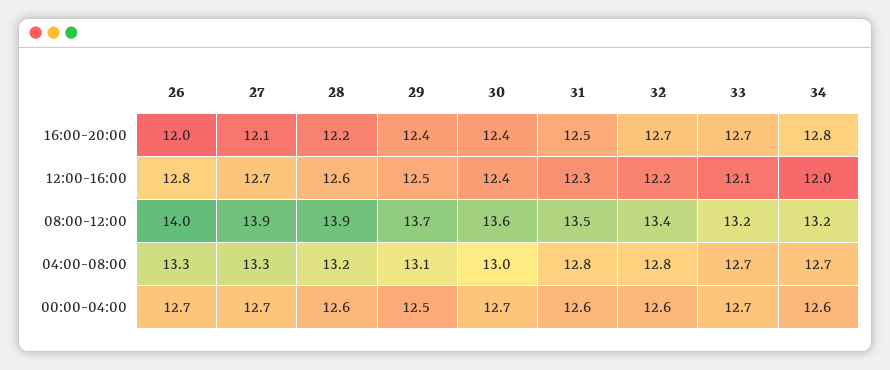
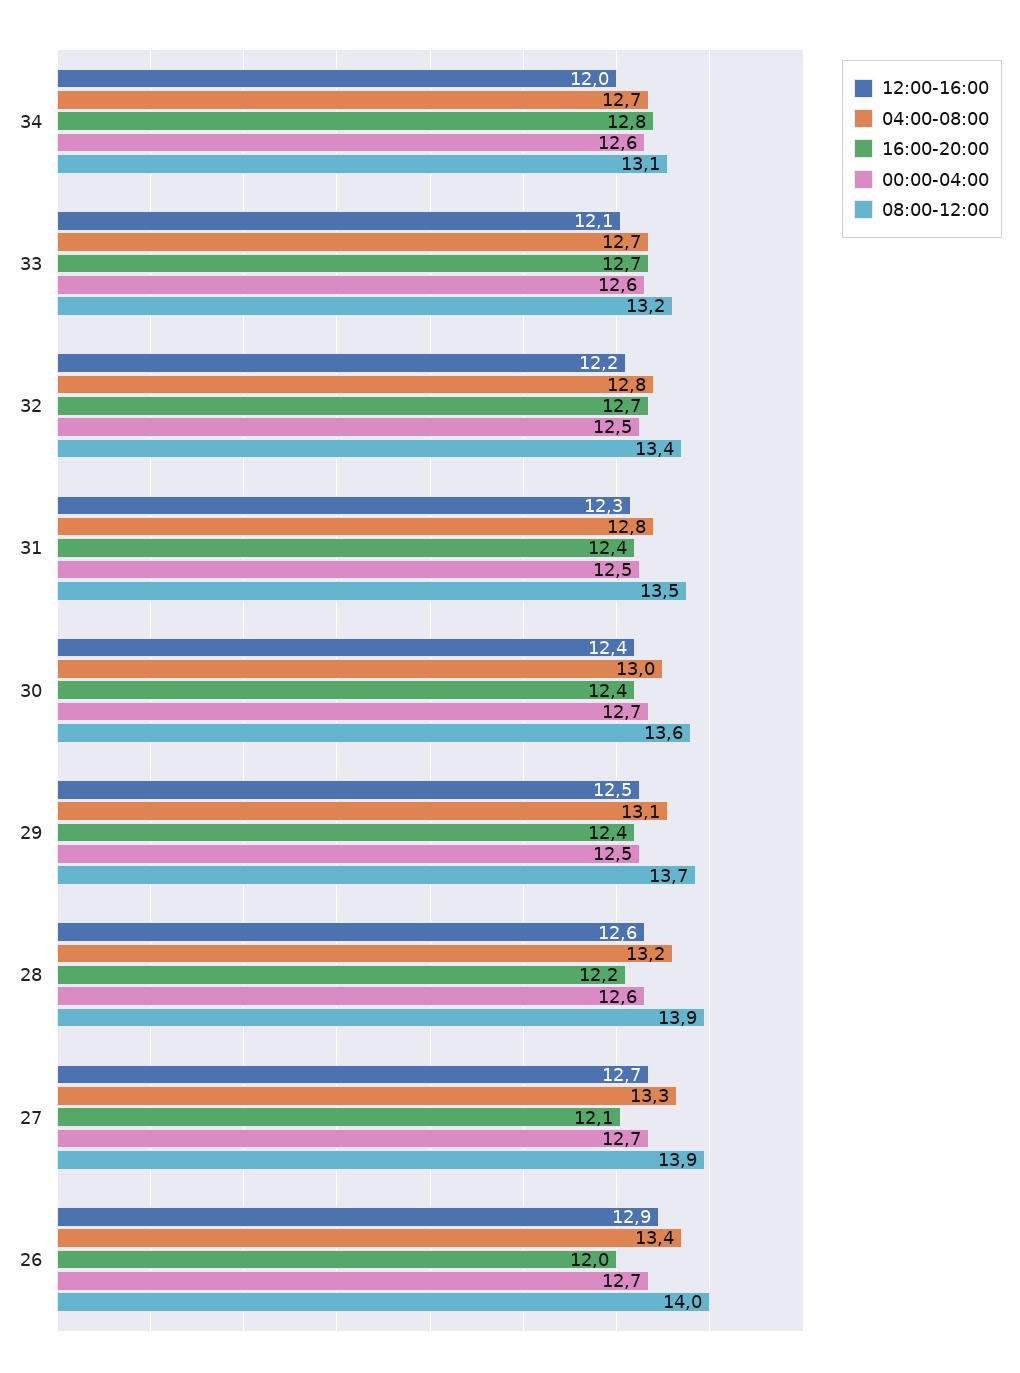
  {
    "16:00-20:00": {
      "26": 12,
      "27": 12.1,
      "28": 12.2,
      "29": 12.4,
      "30": 12.4,
-     "31": 12.5,
+     "31": 12.4,
      "32": 12.7,
      "33": 12.7,
      "34": 12.8
    },
    "12:00-16:00": {
-     "26": 12.8,
+     "26": 12.9,
      "27": 12.7,
      "28": 12.6,
      "29": 12.5,
      "30": 12.4,
      "31": 12.3,
      "32": 12.2,
      "33": 12.1,
      "34": 12
    },
    "08:00-12:00": {
      "26": 14,
      "27": 13.9,
      "28": 13.9,
      "29": 13.7,
      "30": 13.6,
      "31": 13.5,
      "32": 13.4,
      "33": 13.2,
-     "34": 13.2
+     "34": 13.1
    },
    "04:00-08:00": {
-     "26": 13.3,
+     "26": 13.4,
      "27": 13.3,
      "28": 13.2,
      "29": 13.1,
      "30": 13,
      "31": 12.8,
      "32": 12.8,
      "33": 12.7,
      "34": 12.7
    },
    "00:00-04:00": {
      "26": 12.7,
      "27": 12.7,
      "28": 12.6,
      "29": 12.5,
      "30": 12.7,
-     "31": 12.6,
+     "31": 12.5,
-     "32": 12.6,
+     "32": 12.5,
-     "33": 12.7,
+     "33": 12.6,
      "34": 12.6
    }
  }

